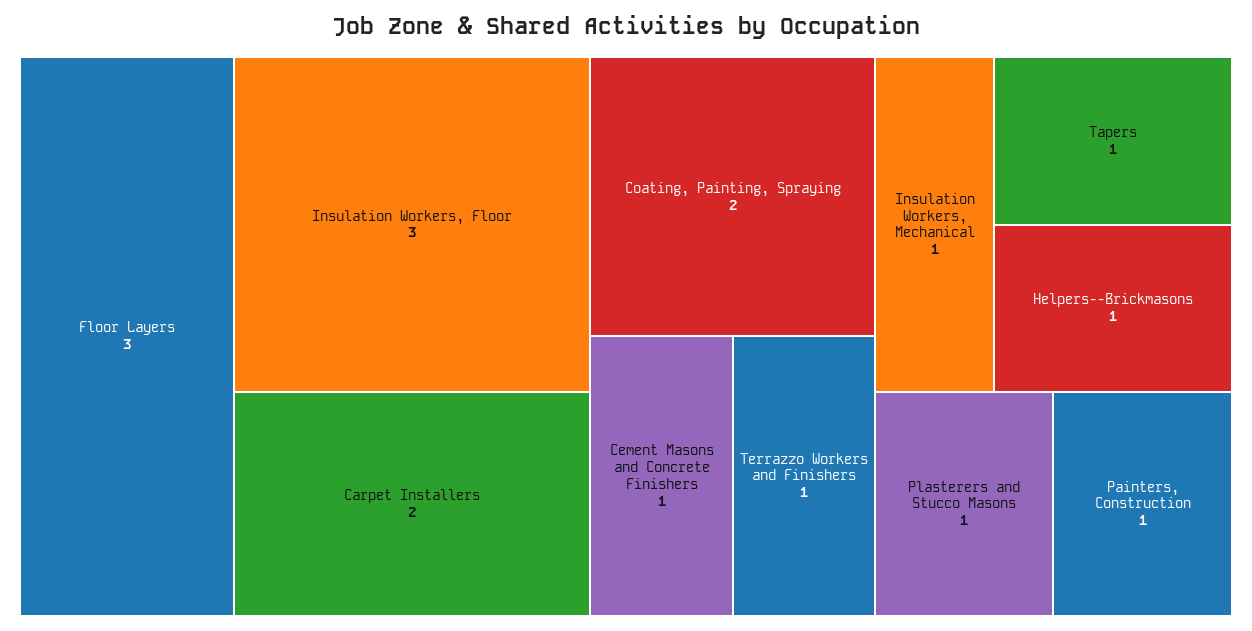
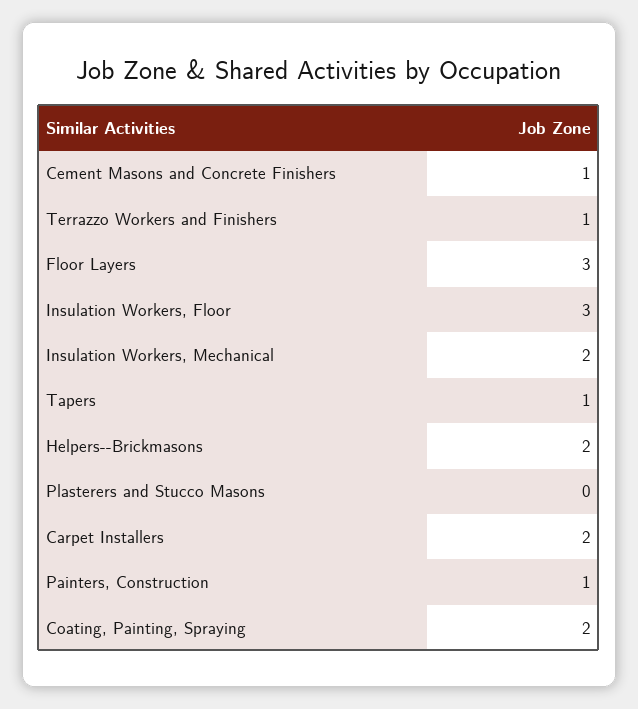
  {
    "Floor Layers": 3,
    "Insulation Workers, Floor": 3,
    "Carpet Installers": 2,
    "Coating, Painting, Spraying": 2,
    "Cement Masons and Concrete Finishers": 1,
    "Terrazzo Workers and Finishers": 1,
-   "Insulation Workers, Mechanical": 1,
+   "Insulation Workers, Mechanical": 2,
    "Tapers": 1,
-   "Helpers--Brickmasons": 1,
+   "Helpers--Brickmasons": 2,
-   "Plasterers and Stucco Masons": 1,
+   "Plasterers and Stucco Masons": 0,
    "Painters, Construction": 1
  }

